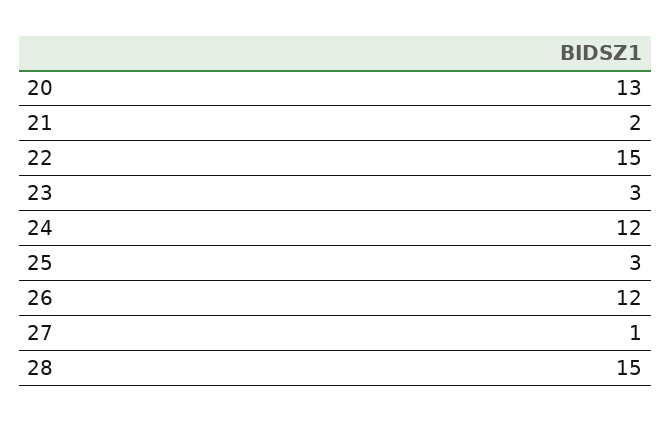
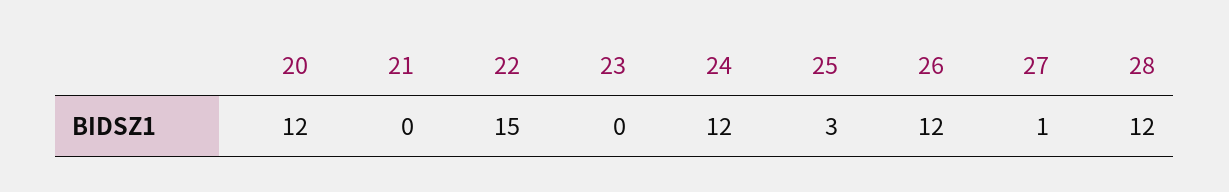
  {
-   "20": 13,
+   "20": 12,
-   "21": 2,
+   "21": 0,
    "22": 15,
-   "23": 3,
+   "23": 0,
    "24": 12,
    "25": 3,
    "26": 12,
    "27": 1,
-   "28": 15
+   "28": 12
  }

